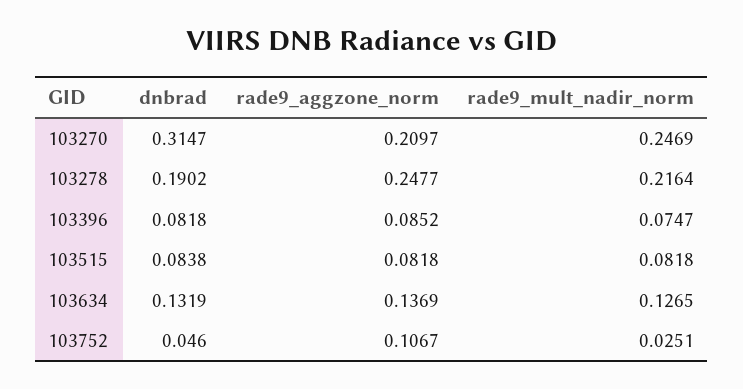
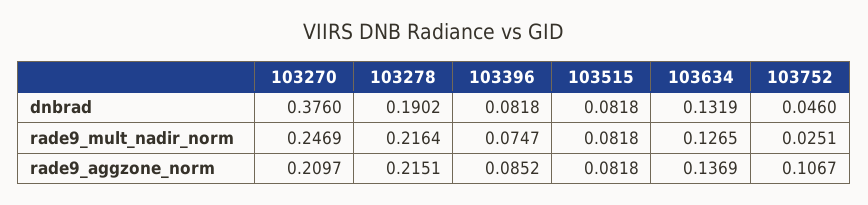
  {
    "dnbrad": {
-     "103270": 0.3147,
+     "103270": 0.376,
      "103278": 0.1902,
      "103396": 0.0818,
-     "103515": 0.0838,
+     "103515": 0.0818,
      "103634": 0.1319,
      "103752": 0.046
    },
    "rade9_aggzone_norm": {
      "103270": 0.2097,
-     "103278": 0.2477,
+     "103278": 0.2151,
      "103396": 0.0852,
      "103515": 0.0818,
      "103634": 0.1369,
      "103752": 0.1067
    },
    "rade9_mult_nadir_norm": {
      "103270": 0.2469,
      "103278": 0.2164,
      "103396": 0.0747,
      "103515": 0.0818,
      "103634": 0.1265,
      "103752": 0.0251
    }
  }

